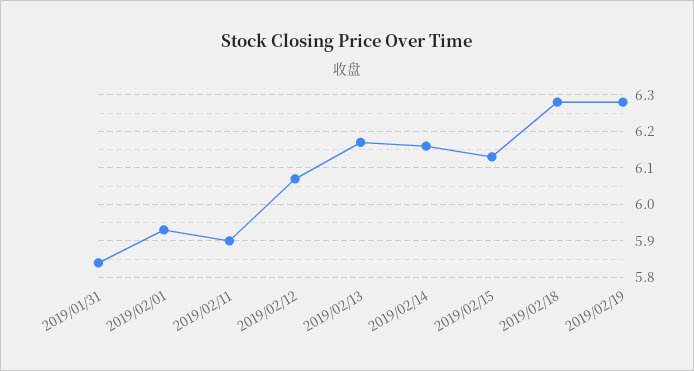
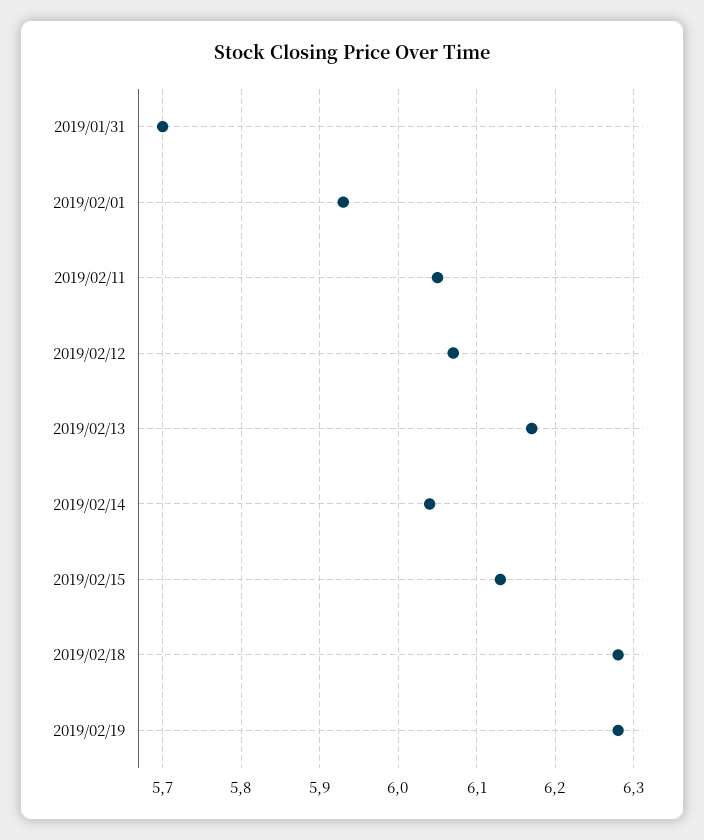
  {
-   "2019/01/31": 5.85,
+   "2019/01/31": 5.7,
    "2019/02/01": 5.93,
-   "2019/02/11": 5.9,
+   "2019/02/11": 6.05,
    "2019/02/12": 6.07,
    "2019/02/13": 6.17,
-   "2019/02/14": 6.15,
+   "2019/02/14": 6.04,
    "2019/02/15": 6.13,
    "2019/02/18": 6.28,
    "2019/02/19": 6.28
  }

